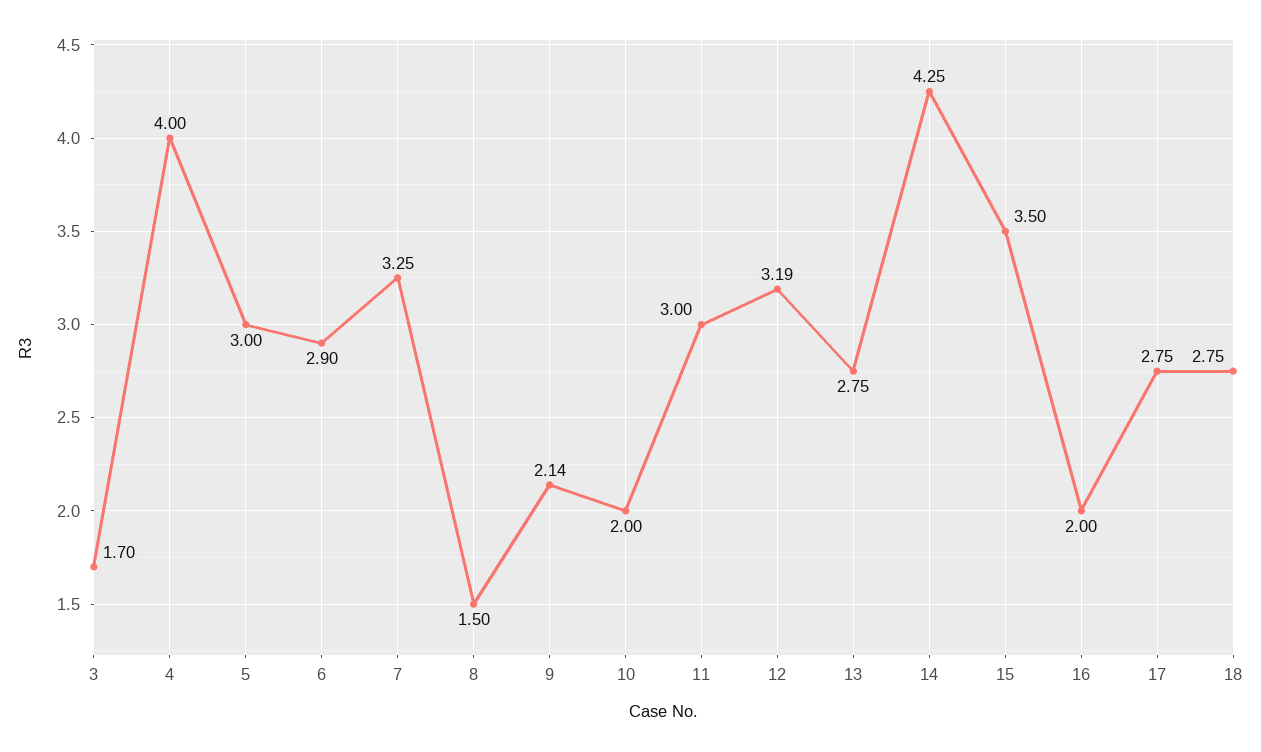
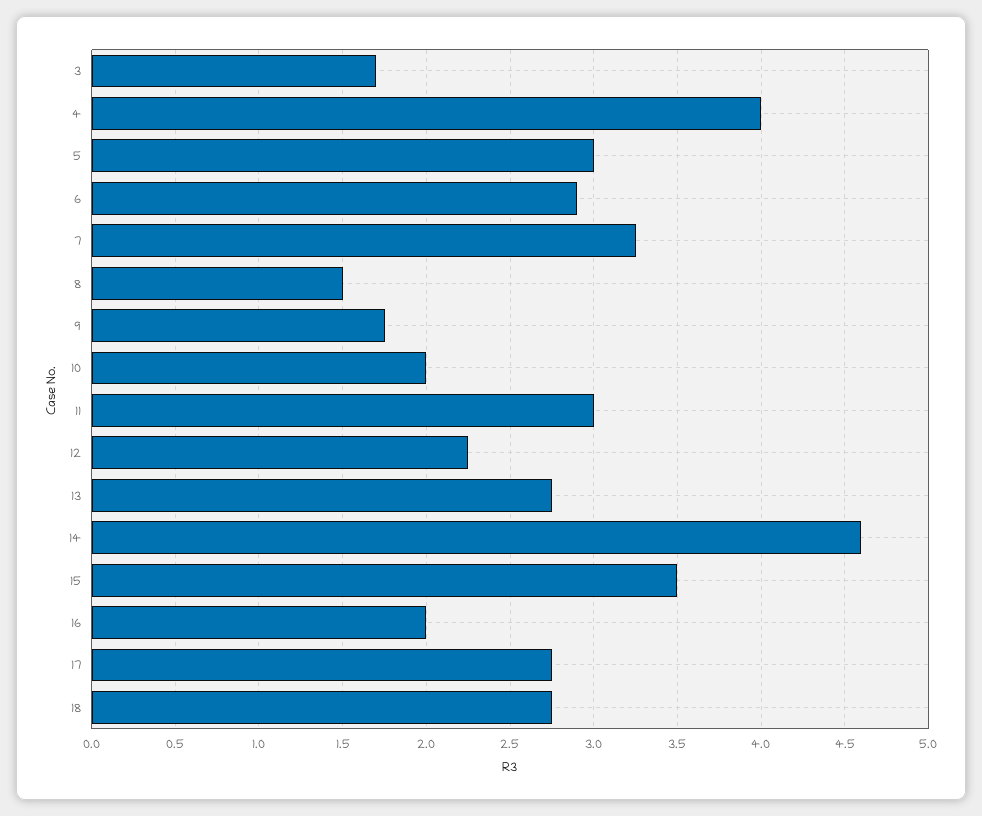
  {
    "3": 1.7,
    "4": 4,
    "5": 3,
    "6": 2.9,
    "7": 3.25,
    "8": 1.5,
-   "9": 2.14,
+   "9": 1.75,
    "10": 2,
    "11": 3,
-   "12": 3.19,
+   "12": 2.25,
    "13": 2.75,
-   "14": 4.25,
+   "14": 4.6,
    "15": 3.5,
    "16": 2,
    "17": 2.75,
    "18": 2.75
  }

